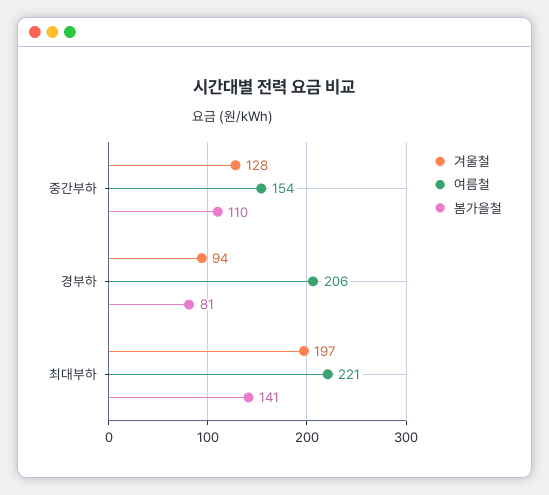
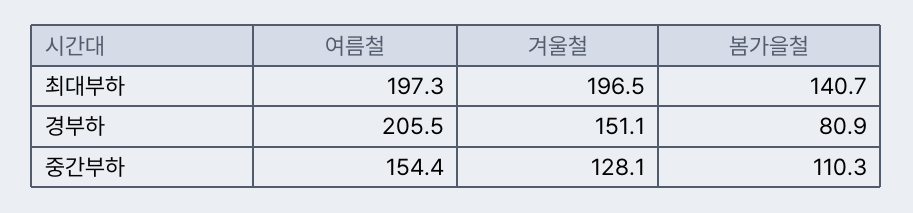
  {
    "겨울철": {
      "중간부하": 128.1,
-     "경부하": 94,
+     "경부하": 151.1,
      "최대부하": 196.5
    },
    "여름철": {
      "중간부하": 154.4,
      "경부하": 205.5,
-     "최대부하": 221
+     "최대부하": 197.3
    },
    "봄가을철": {
      "중간부하": 110.3,
      "경부하": 80.9,
      "최대부하": 140.7
    }
  }

